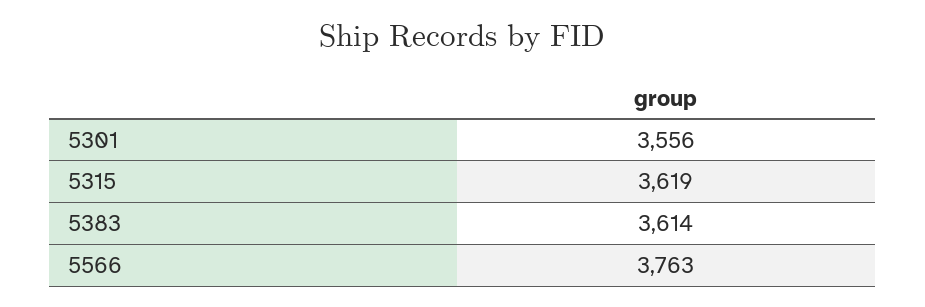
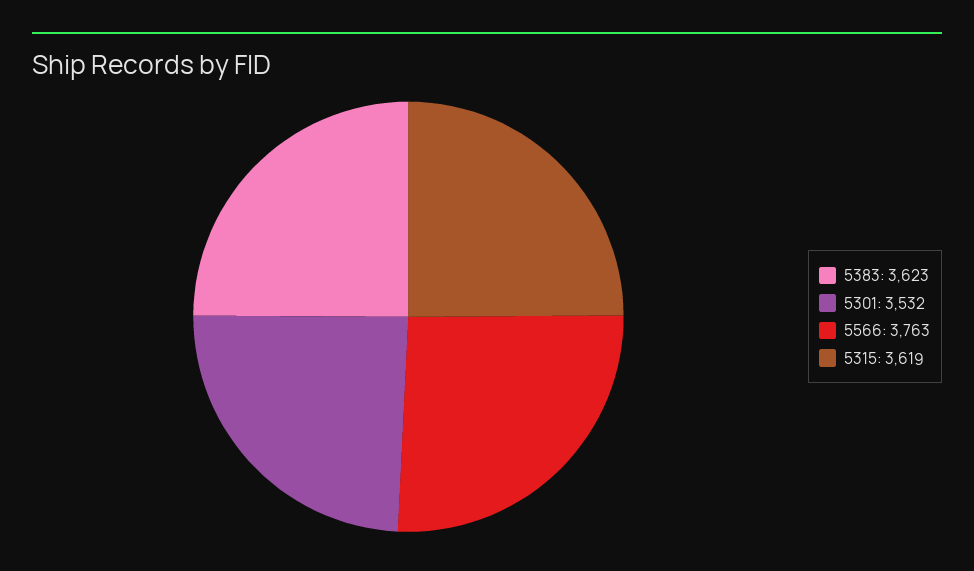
  {
-   "5301": 3556,
+   "5301": 3532,
    "5315": 3619,
-   "5383": 3614,
+   "5383": 3623,
    "5566": 3763
  }

